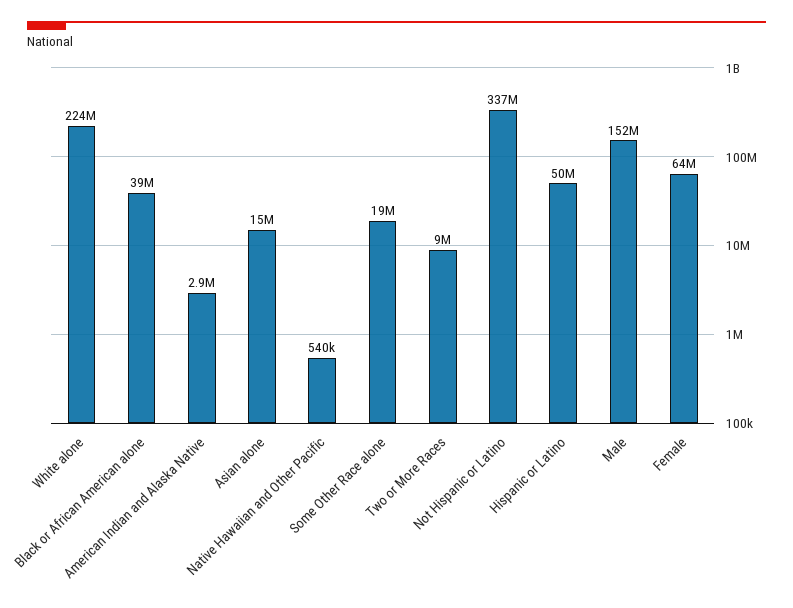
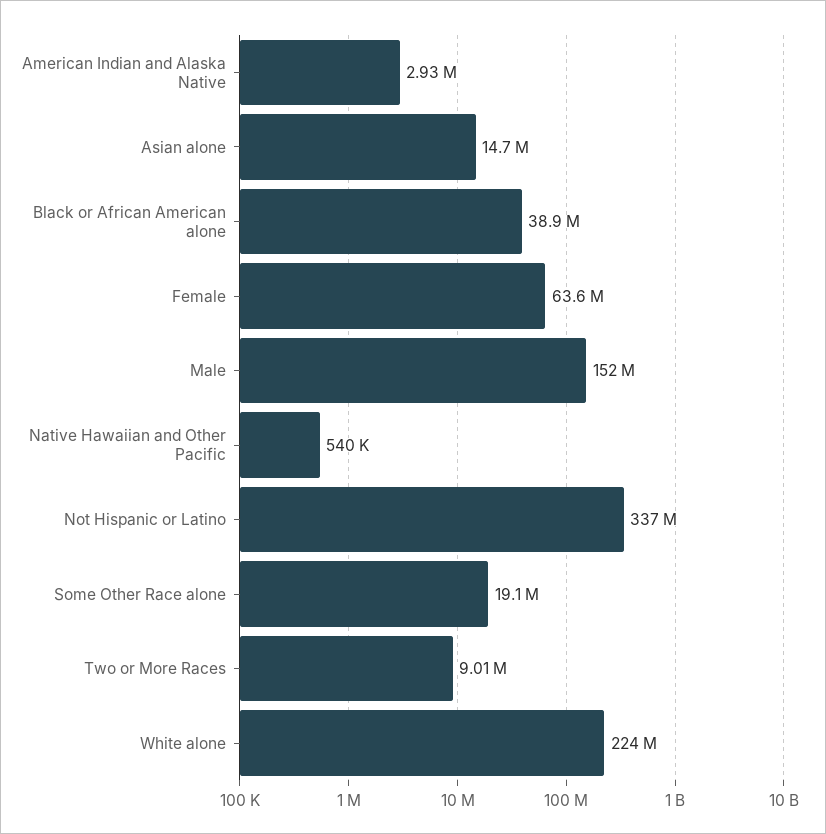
  {
    "White alone": 224000000,
    "Black or African American alone": 38900000,
    "American Indian and Alaska Native": 2930000,
    "Asian alone": 14700000,
    "Native Hawaiian and Other Pacific": 540000,
    "Some Other Race alone": 19100000,
    "Two or More Races": 9010000,
    "Not Hispanic or Latino": 337000000,
-   "Hispanic or Latino": 50000000,
    "Male": 152000000,
    "Female": 63600000
  }

